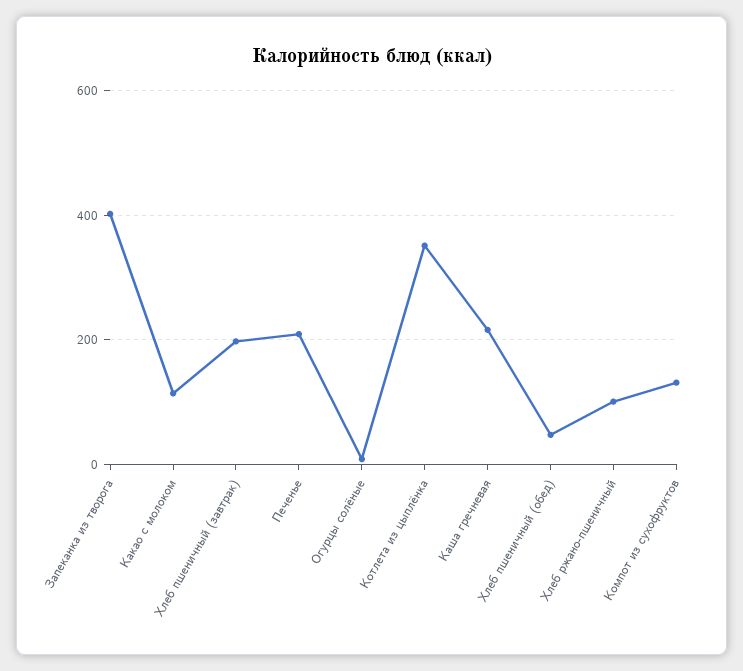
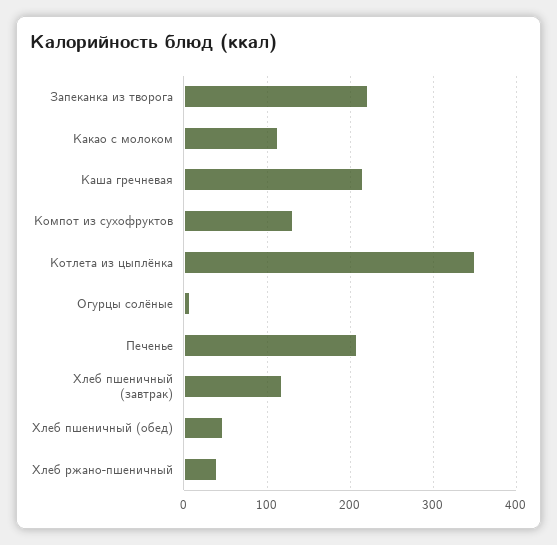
  {
-   "Запеканка из творога": 400,
+   "Запеканка из творога": 220,
    "Какао с молоком": 110,
-   "Хлеб пшеничный (завтрак)": 200,
+   "Хлеб пшеничный (завтрак)": 120,
    "Печенье": 210,
    "Огурцы солёные": 10,
    "Котлета из цыплёнка": 350,
    "Каша гречневая": 220,
    "Хлеб пшеничный (обед)": 50,
-   "Хлеб ржано-пшеничный": 100,
+   "Хлеб ржано-пшеничный": 40,
    "Компот из сухофруктов": 130
  }

